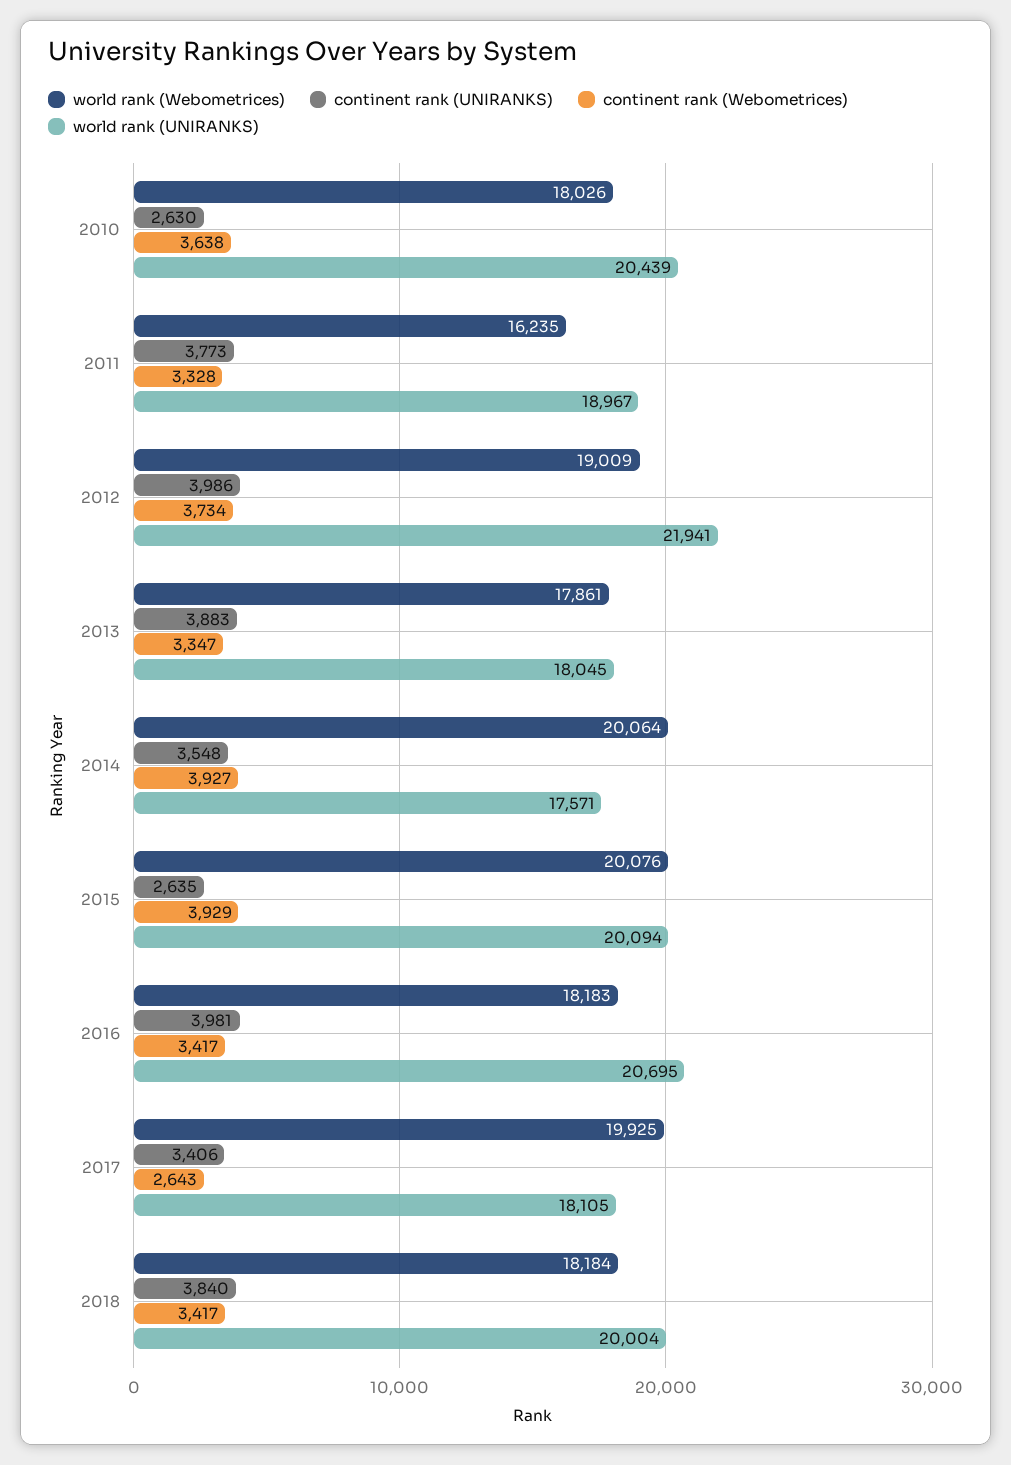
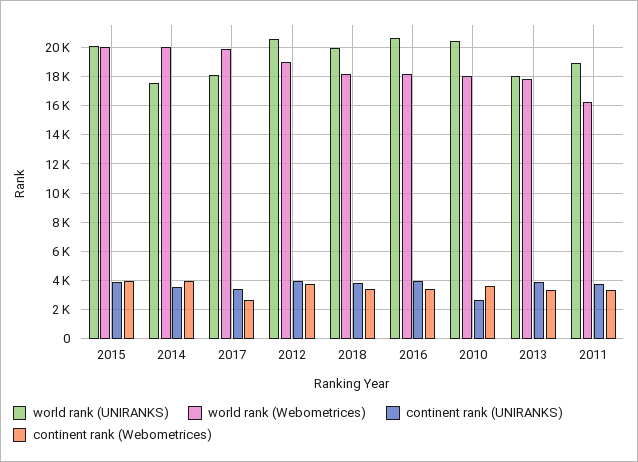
  {
    "world rank (Webometrices)": {
      "2010": 18026,
      "2011": 16235,
      "2012": 19009,
      "2013": 17861,
      "2014": 20064,
      "2015": 20076,
      "2016": 18183,
      "2017": 19925,
      "2018": 18184
    },
    "continent rank (UNIRANKS)": {
      "2010": 2630,
      "2011": 3773,
      "2012": 3986,
      "2013": 3883,
      "2014": 3548,
-     "2015": 2635,
+     "2015": 4000,
      "2016": 3981,
      "2017": 3406,
      "2018": 3840
    },
    "continent rank (Webometrices)": {
      "2010": 3638,
      "2011": 3328,
      "2012": 3734,
      "2013": 3347,
      "2014": 3927,
      "2015": 3929,
      "2016": 3417,
      "2017": 2643,
      "2018": 3417
    },
    "world rank (UNIRANKS)": {
      "2010": 20439,
      "2011": 18967,
-     "2012": 21941,
+     "2012": 20500,
      "2013": 18045,
      "2014": 17571,
      "2015": 20094,
      "2016": 20695,
      "2017": 18105,
      "2018": 20004
    }
  }

